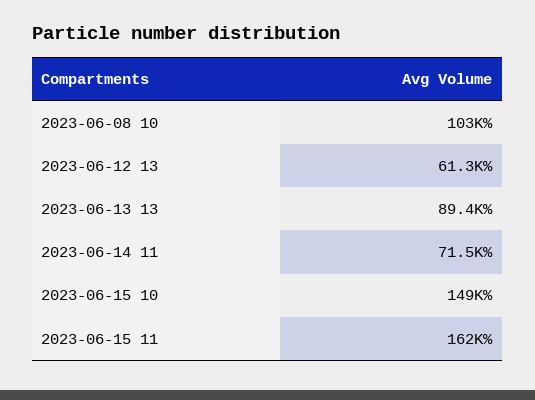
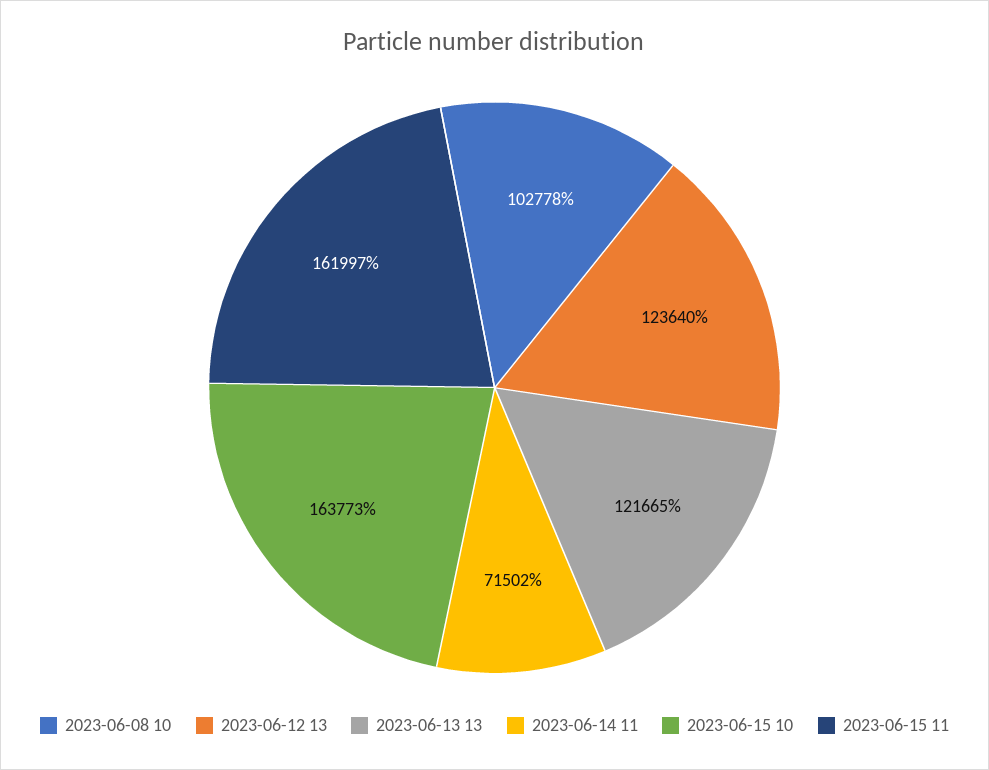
  {
    "2023-06-08 10": 102778,
-   "2023-06-12 13": 61300,
+   "2023-06-12 13": 123640,
-   "2023-06-13 13": 89400,
+   "2023-06-13 13": 121665,
    "2023-06-14 11": 71502,
-   "2023-06-15 10": 149000,
+   "2023-06-15 10": 163773,
    "2023-06-15 11": 161997
  }

